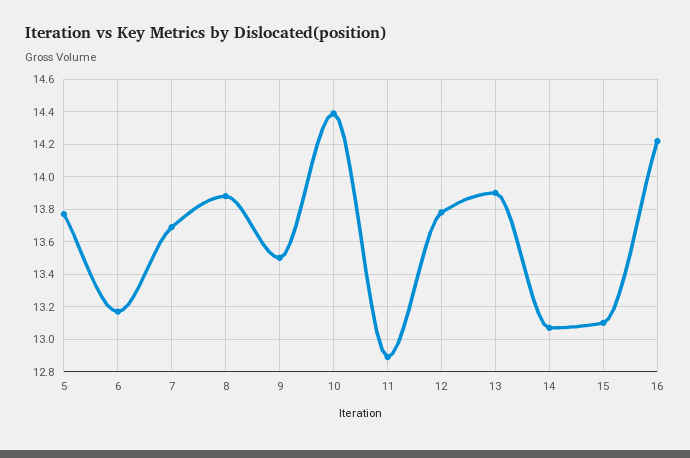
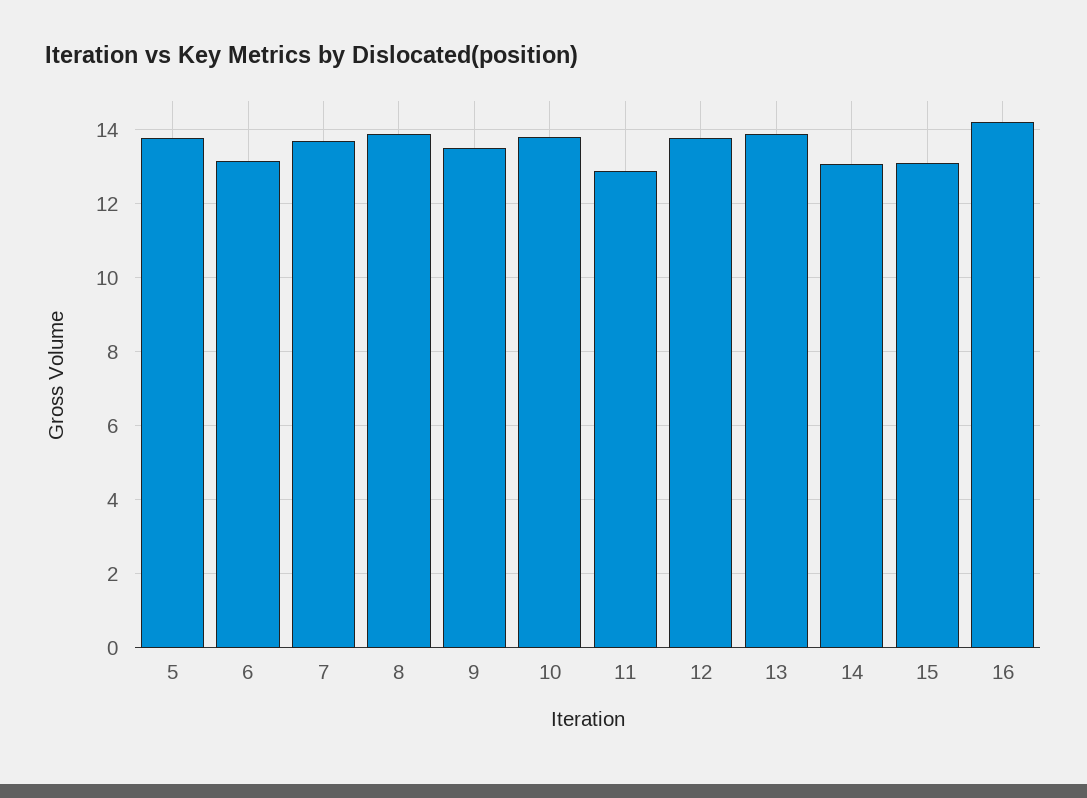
  {
    "5": 13.75,
    "6": 13.15,
    "7": 13.7,
    "8": 13.9,
    "9": 13.5,
-   "10": 14.4,
+   "10": 13.8,
    "11": 12.9,
    "12": 13.8,
    "13": 13.9,
    "14": 13.05,
    "15": 13.1,
    "16": 14.2
  }

